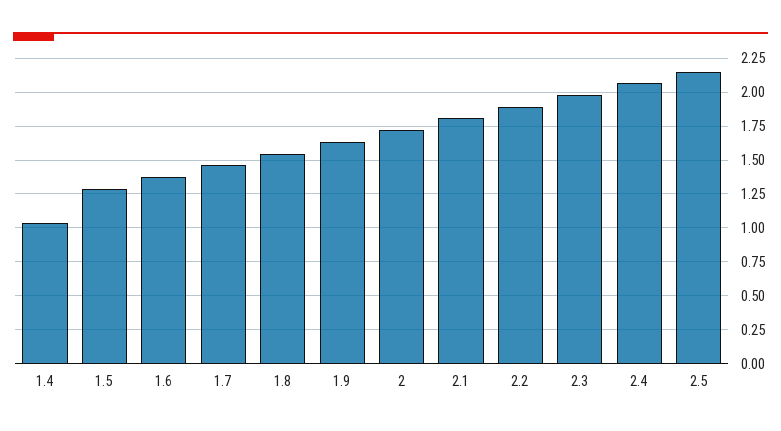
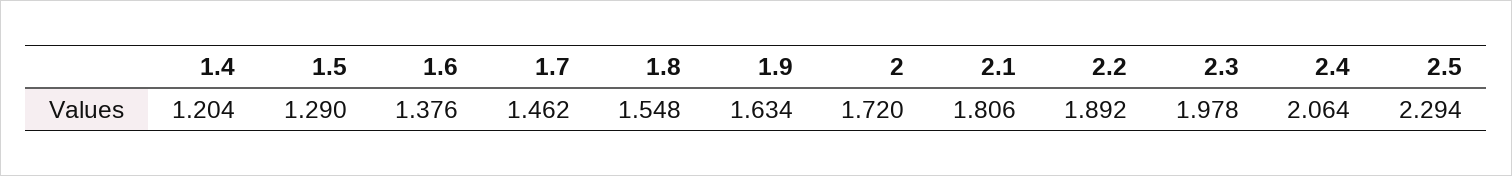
  {
-   "1.4": 1.05,
+   "1.4": 1.204,
    "1.5": 1.29,
    "1.6": 1.376,
    "1.7": 1.462,
    "1.8": 1.548,
    "1.9": 1.634,
    "2": 1.72,
    "2.1": 1.806,
    "2.2": 1.892,
    "2.3": 1.978,
    "2.4": 2.064,
-   "2.5": 2.15
+   "2.5": 2.294
  }

